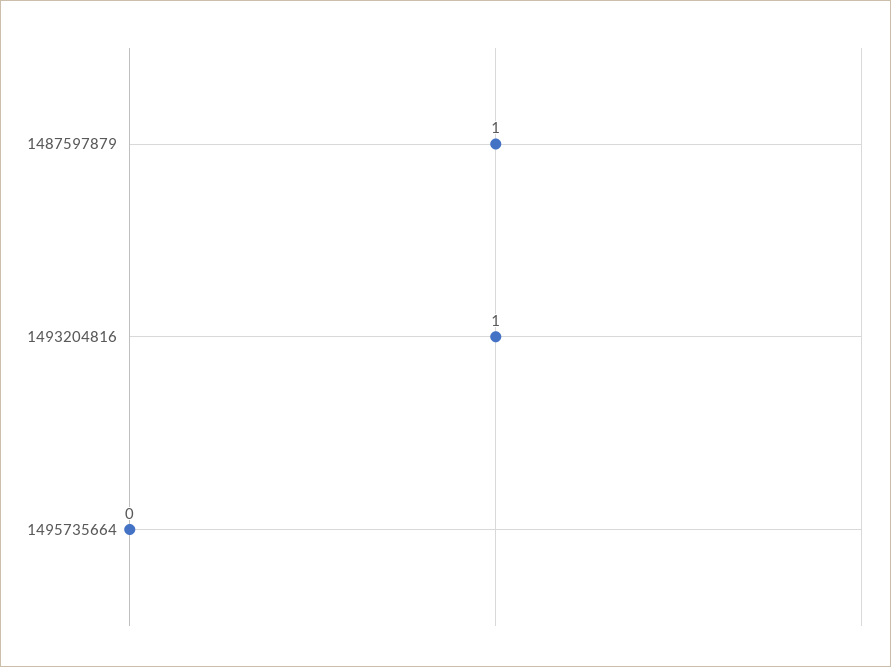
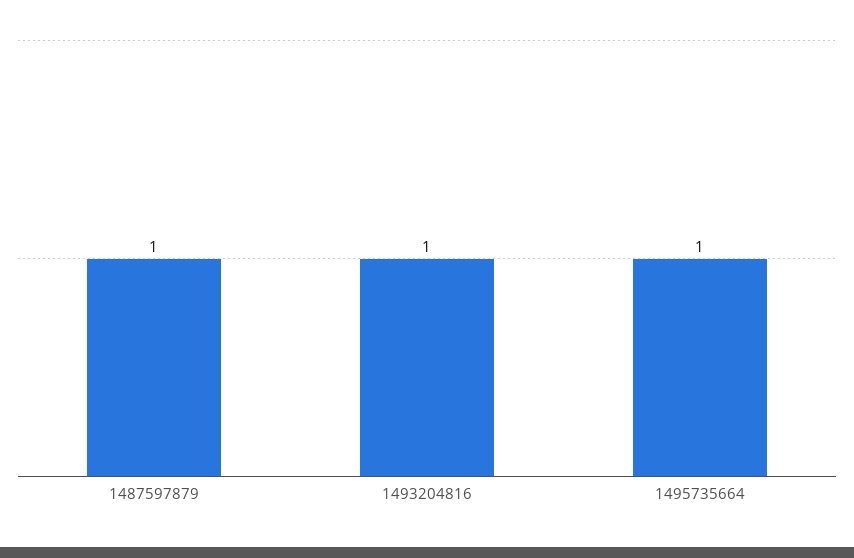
  {
    "1487597879": 1,
    "1493204816": 1,
-   "1495735664": 0
+   "1495735664": 1
  }

